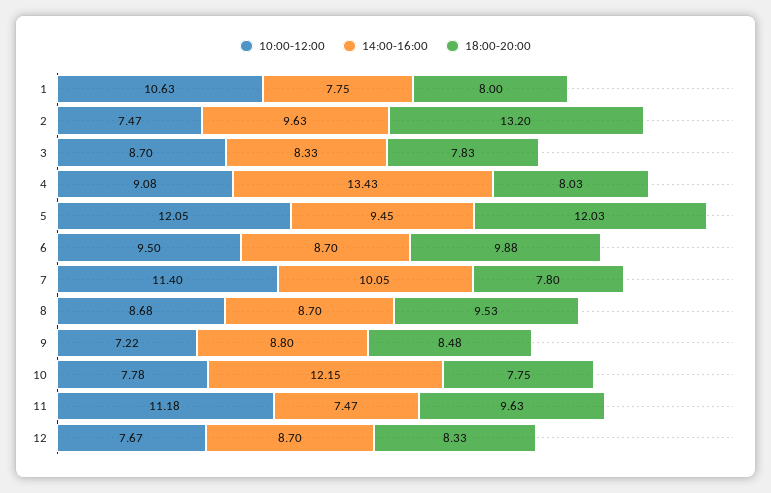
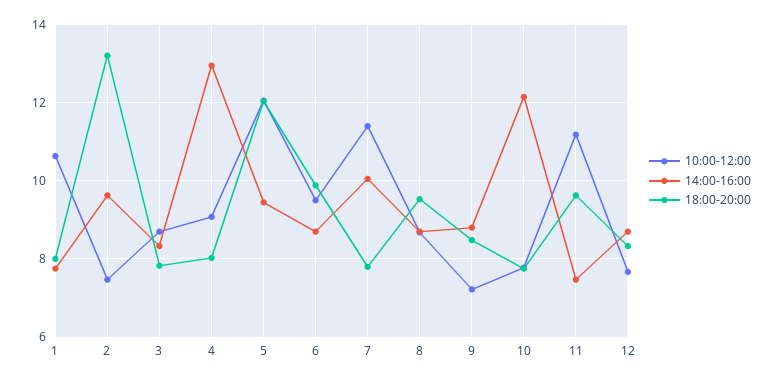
  {
    "10:00-12:00": {
      "1": 10.63,
      "2": 7.47,
      "3": 8.7,
      "4": 9.08,
      "5": 12.05,
      "6": 9.5,
      "7": 11.4,
      "8": 8.68,
      "9": 7.22,
      "10": 7.78,
      "11": 11.18,
      "12": 7.67
    },
    "14:00-16:00": {
      "1": 7.75,
      "2": 9.63,
      "3": 8.33,
-     "4": 13.43,
+     "4": 13,
      "5": 9.45,
      "6": 8.7,
      "7": 10.05,
      "8": 8.7,
      "9": 8.8,
      "10": 12.15,
      "11": 7.47,
      "12": 8.7
    },
    "18:00-20:00": {
      "1": 8,
      "2": 13.2,
      "3": 7.83,
      "4": 8.03,
      "5": 12.03,
      "6": 9.88,
      "7": 7.8,
      "8": 9.53,
      "9": 8.48,
      "10": 7.75,
      "11": 9.63,
      "12": 8.33
    }
  }

